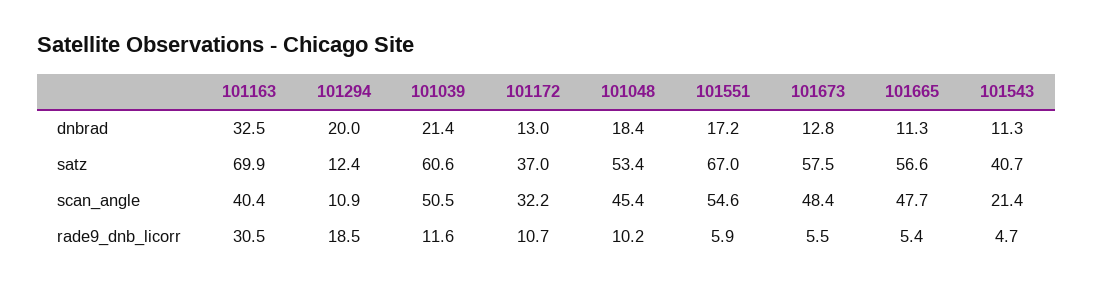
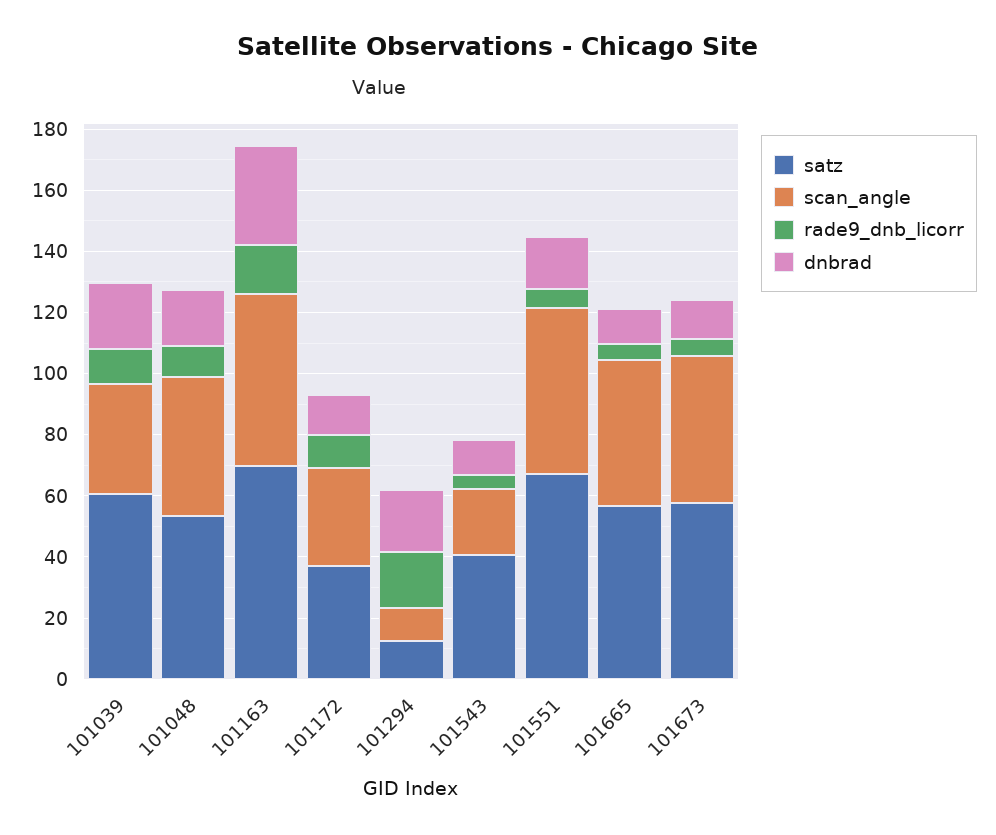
  {
    "dnbrad": {
      "101163": 32.5,
      "101294": 20,
      "101039": 21.4,
      "101172": 13,
      "101048": 18.4,
      "101551": 17.2,
      "101673": 12.8,
      "101665": 11.3,
      "101543": 11.3
    },
    "satz": {
      "101163": 69.9,
      "101294": 12.4,
      "101039": 60.6,
      "101172": 37,
      "101048": 53.4,
      "101551": 67,
      "101673": 57.5,
      "101665": 56.6,
      "101543": 40.7
    },
    "scan_angle": {
-     "101163": 40.4,
+     "101163": 55,
      "101294": 10.9,
-     "101039": 50.5,
+     "101039": 35,
      "101172": 32.2,
      "101048": 45.4,
      "101551": 54.6,
      "101673": 48.4,
      "101665": 47.7,
      "101543": 21.4
    },
    "rade9_dnb_licorr": {
-     "101163": 30.5,
+     "101163": 15,
      "101294": 18.5,
      "101039": 11.6,
      "101172": 10.7,
      "101048": 10.2,
      "101551": 5.9,
      "101673": 5.5,
      "101665": 5.4,
      "101543": 4.7
    }
  }

